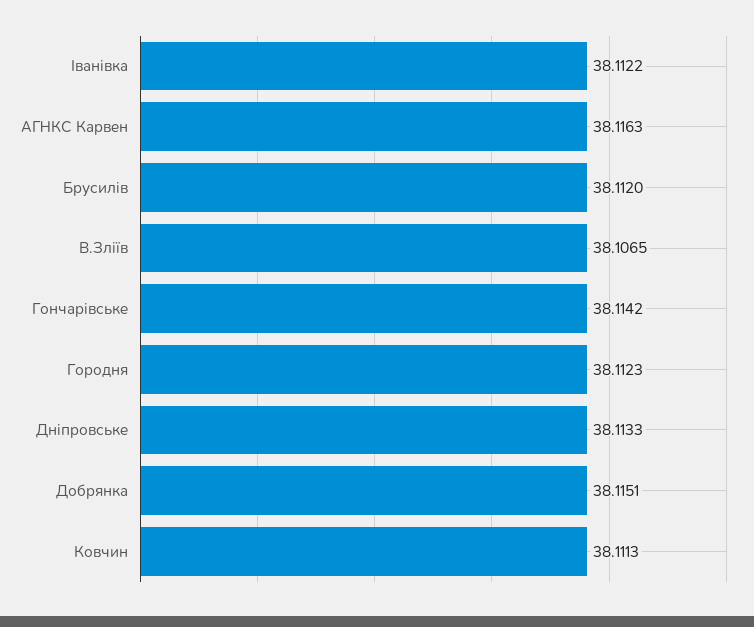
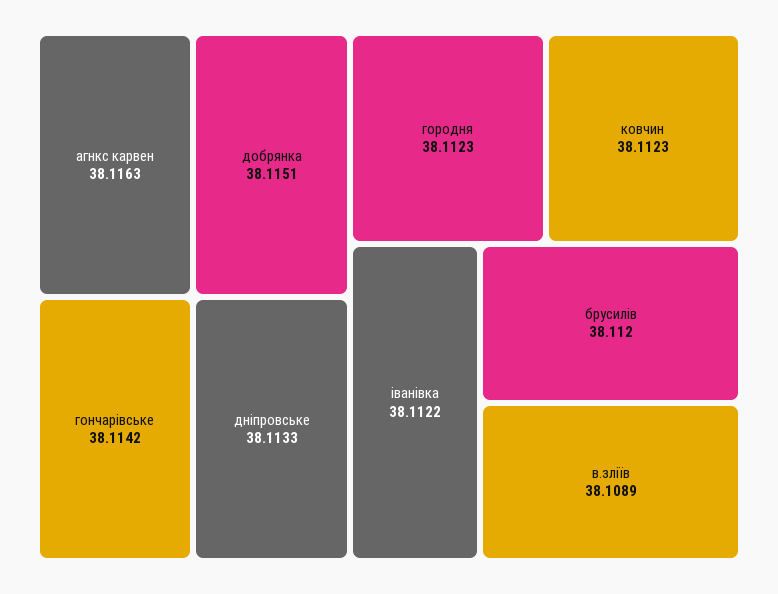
  {
    "Іванівка": 38.1122,
    "АГНКС Карвен": 38.1163,
    "Брусилів": 38.112,
-   "В.Зліїв": 38.1065,
+   "В.Зліїв": 38.1089,
    "Гончарівське": 38.1142,
    "Городня": 38.1123,
    "Дніпровське": 38.1133,
    "Добрянка": 38.1151,
-   "Ковчин": 38.1113
+   "Ковчин": 38.1123
  }

